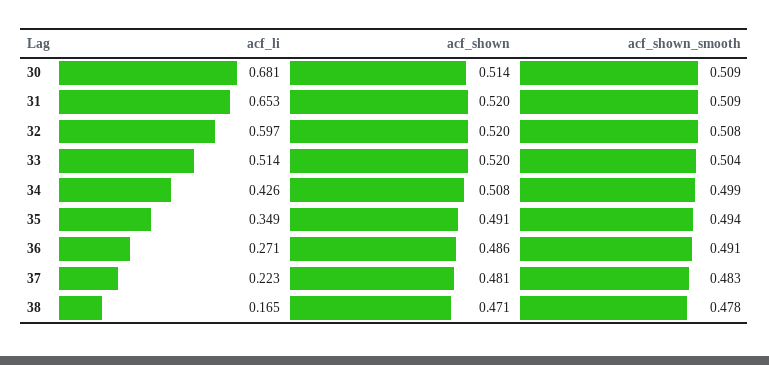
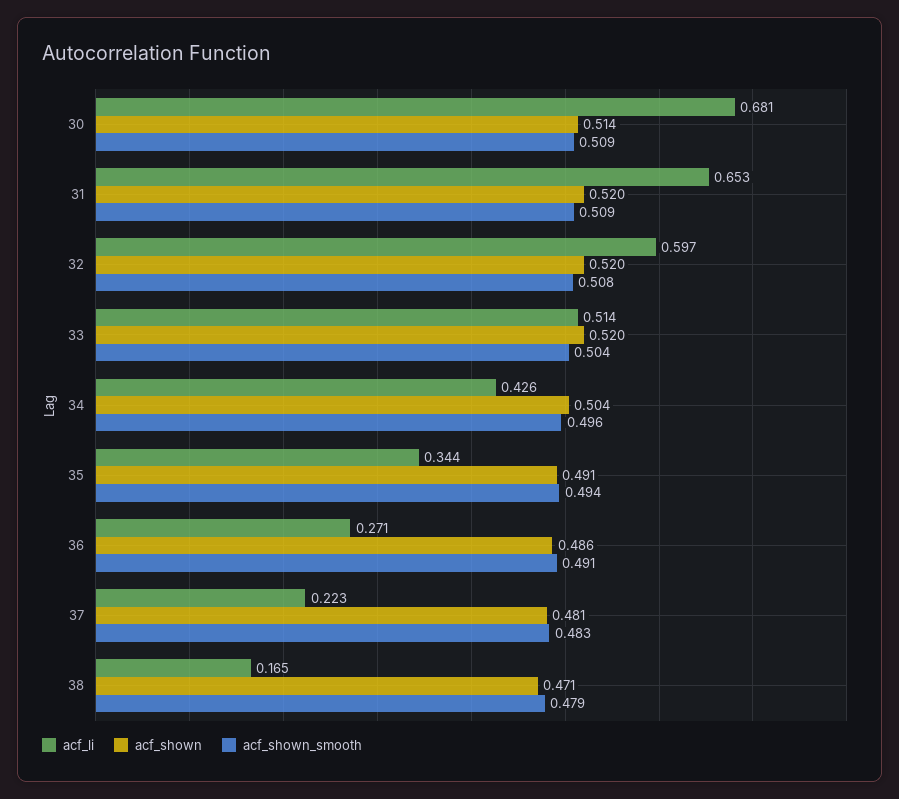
  {
    "acf_li": {
      "30": 0.681,
      "31": 0.653,
      "32": 0.597,
      "33": 0.514,
      "34": 0.426,
-     "35": 0.349,
+     "35": 0.344,
      "36": 0.271,
      "37": 0.223,
      "38": 0.165
    },
    "acf_shown": {
      "30": 0.514,
      "31": 0.52,
      "32": 0.52,
      "33": 0.52,
-     "34": 0.508,
+     "34": 0.504,
      "35": 0.491,
      "36": 0.486,
      "37": 0.481,
      "38": 0.471
    },
    "acf_shown_smooth": {
      "30": 0.509,
      "31": 0.509,
      "32": 0.508,
      "33": 0.504,
-     "34": 0.499,
+     "34": 0.496,
      "35": 0.494,
      "36": 0.491,
      "37": 0.483,
-     "38": 0.478
+     "38": 0.479
    }
  }

